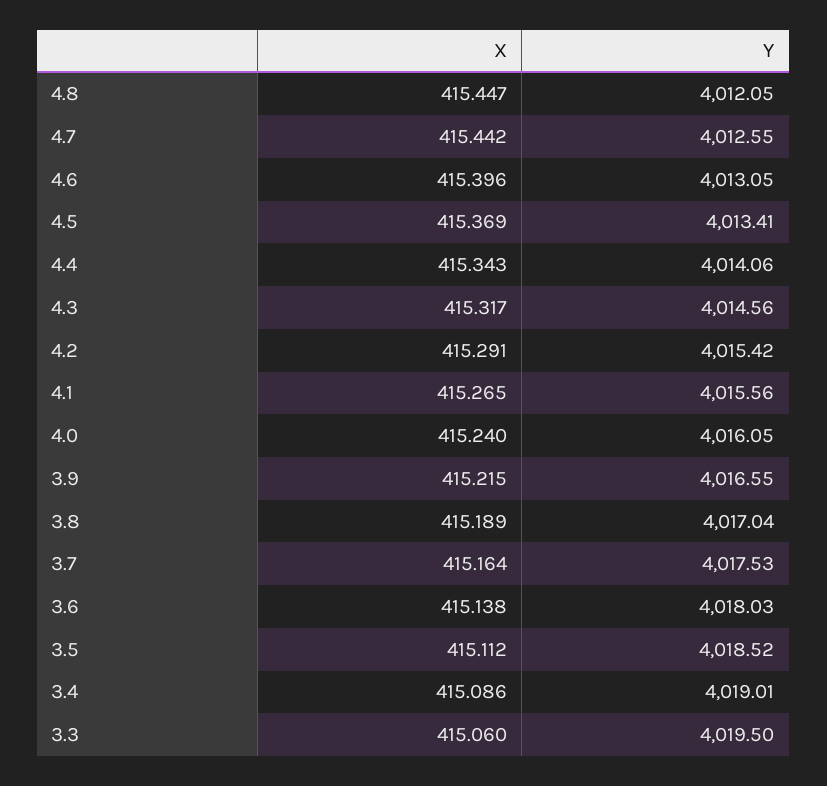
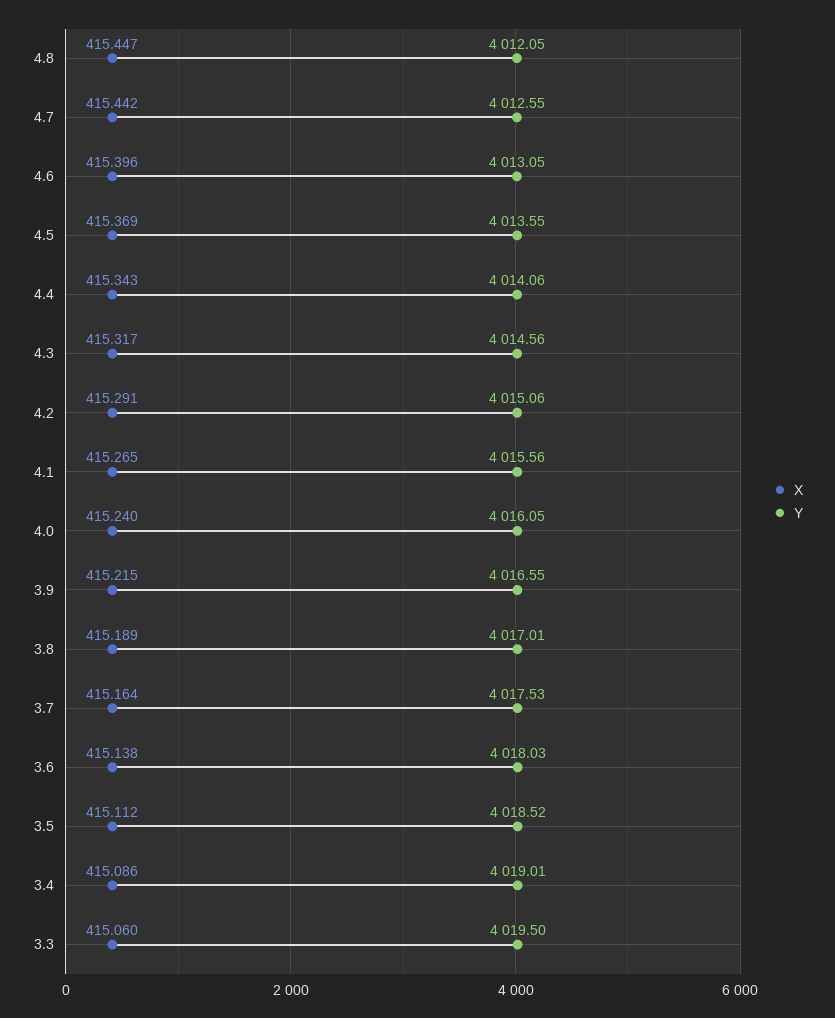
  {
    "X": {
      "4.8": 415.447,
      "4.7": 415.442,
      "4.6": 415.396,
      "4.5": 415.369,
      "4.4": 415.343,
      "4.3": 415.317,
      "4.2": 415.291,
      "4.1": 415.265,
      "4.0": 415.24,
      "3.9": 415.215,
      "3.8": 415.189,
      "3.7": 415.164,
      "3.6": 415.138,
      "3.5": 415.112,
      "3.4": 415.086,
      "3.3": 415.06
    },
    "Y": {
      "4.8": 4012.05,
      "4.7": 4012.55,
      "4.6": 4013.05,
-     "4.5": 4013.41,
+     "4.5": 4013.55,
      "4.4": 4014.06,
      "4.3": 4014.56,
-     "4.2": 4015.42,
+     "4.2": 4015.06,
      "4.1": 4015.56,
      "4.0": 4016.05,
      "3.9": 4016.55,
-     "3.8": 4017.04,
+     "3.8": 4017.01,
      "3.7": 4017.53,
      "3.6": 4018.03,
      "3.5": 4018.52,
      "3.4": 4019.01,
      "3.3": 4019.5
    }
  }

